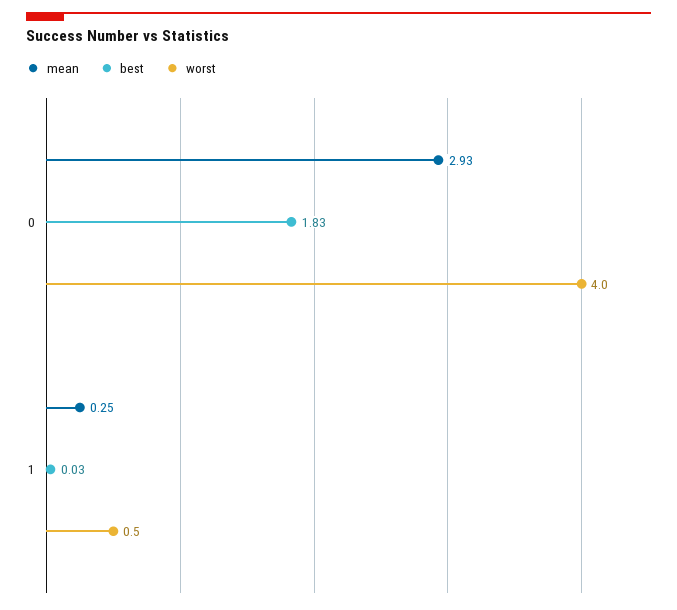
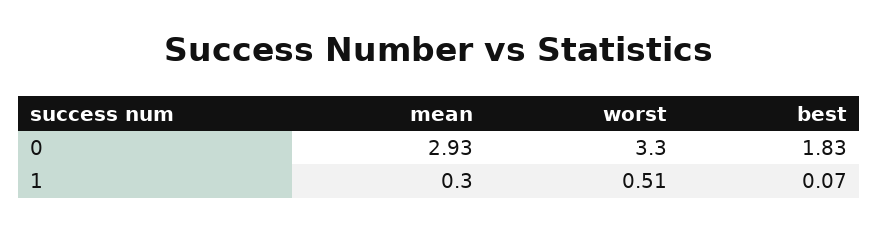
  {
    "mean": {
      "0": 2.93,
-     "1": 0.25
+     "1": 0.3
    },
    "best": {
      "0": 1.83,
-     "1": 0.03
+     "1": 0.07
    },
    "worst": {
-     "0": 4,
+     "0": 3.3,
      "1": 0.51
    }
  }

